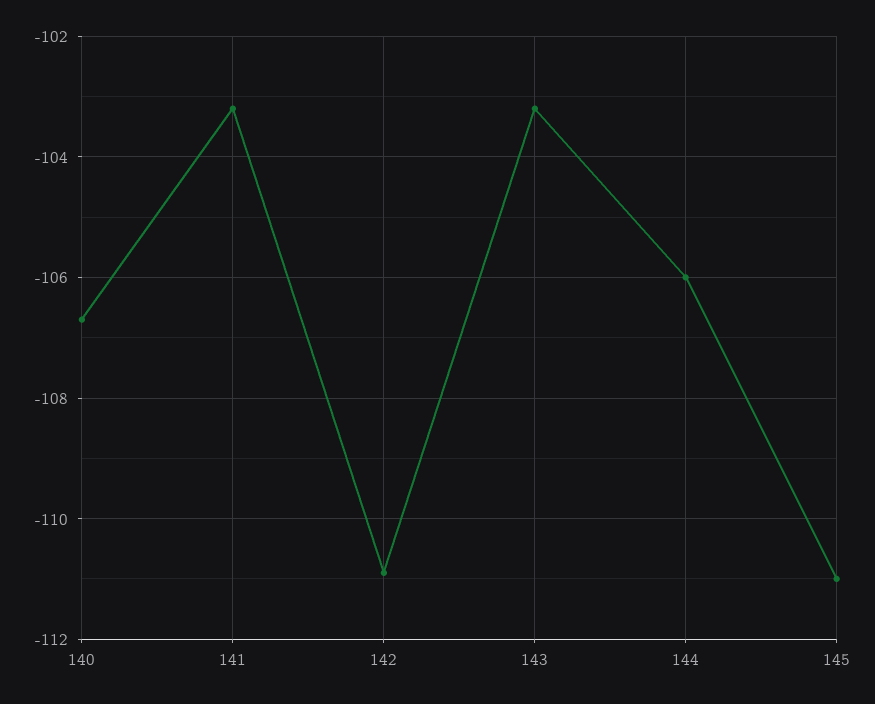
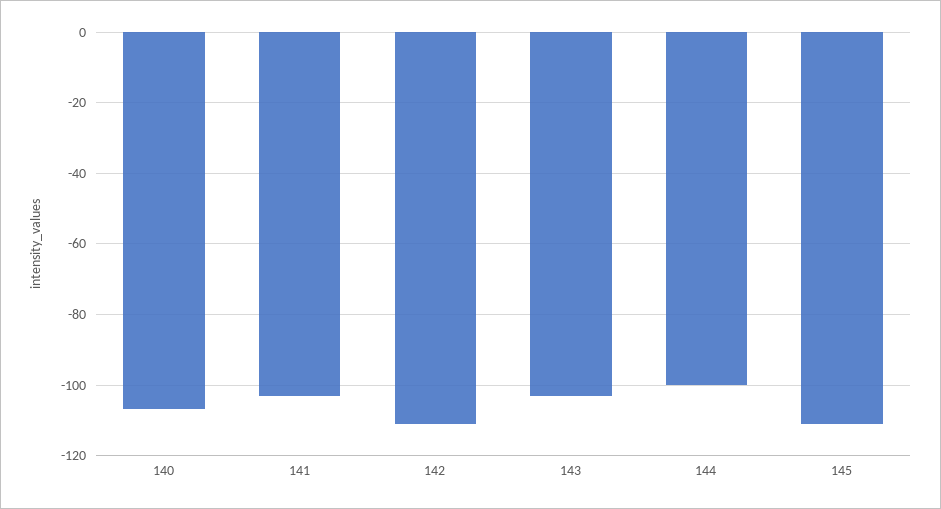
  {
    "140": -106.5,
    "141": -103,
    "142": -111,
    "143": -103,
-   "144": -106,
+   "144": -100,
    "145": -111
  }

